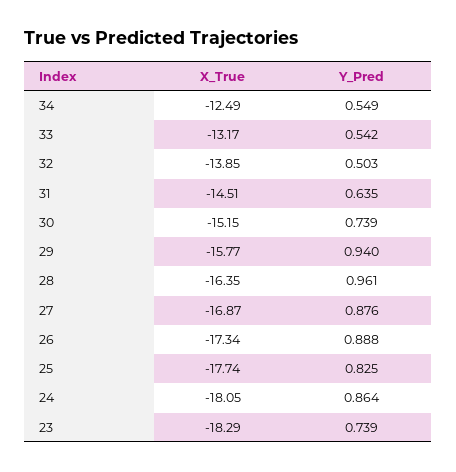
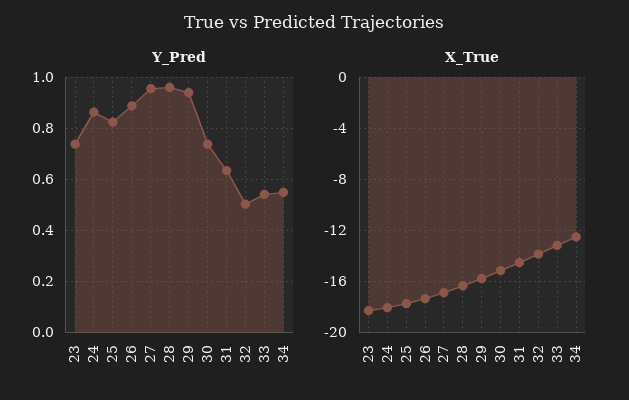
  {
    "X_True": {
      "34": -12.49,
      "33": -13.17,
      "32": -13.85,
      "31": -14.51,
      "30": -15.15,
      "29": -15.77,
      "28": -16.35,
      "27": -16.87,
      "26": -17.34,
      "25": -17.74,
      "24": -18.05,
      "23": -18.29
    },
    "Y_Pred": {
      "34": 0.549,
      "33": 0.542,
      "32": 0.503,
      "31": 0.635,
      "30": 0.739,
      "29": 0.94,
      "28": 0.961,
-     "27": 0.876,
+     "27": 0.95,
      "26": 0.888,
      "25": 0.825,
      "24": 0.864,
      "23": 0.739
    }
  }

